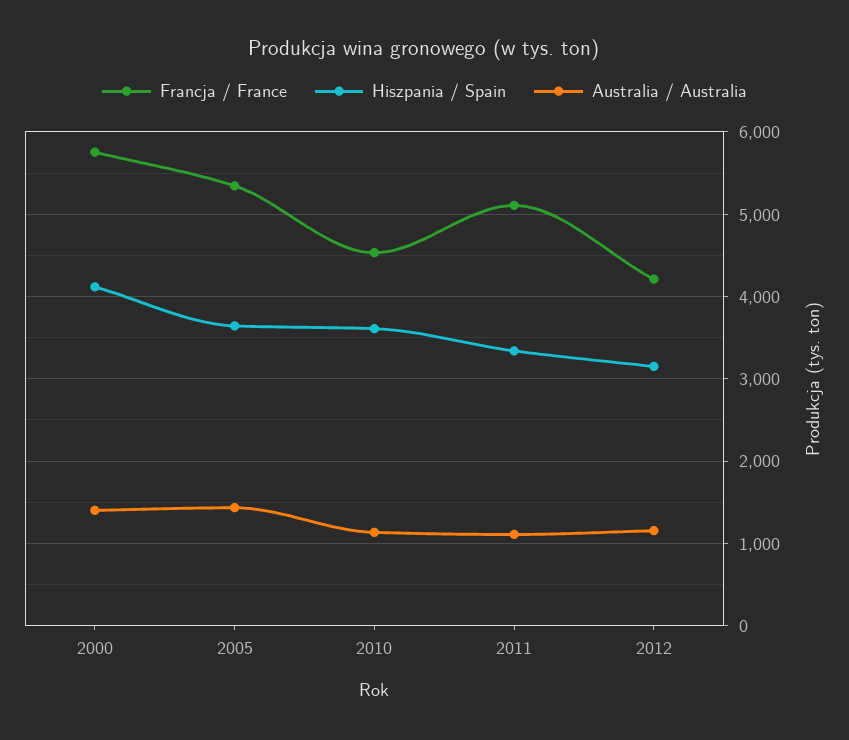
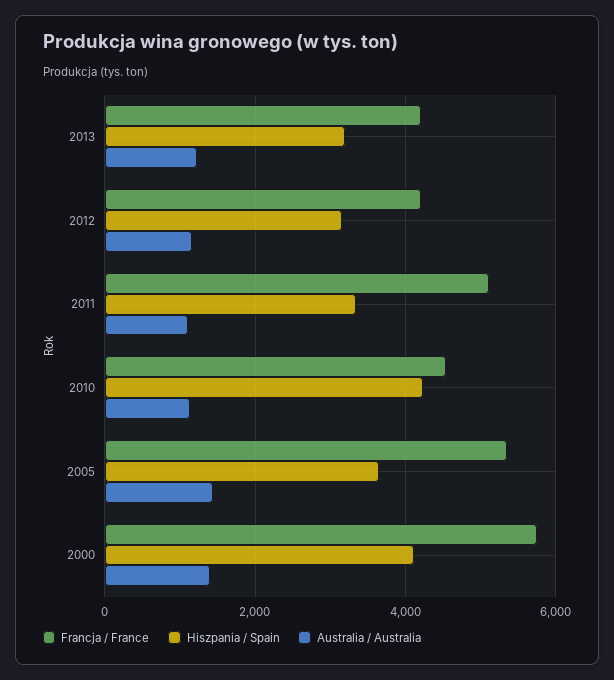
  {
    "Francja / France": {
      "2000": 5800,
      "2005": 5300,
      "2010": 4500,
      "2011": 5100,
-     "2012": 4200
+     "2012": 4200,
+     "2013": 4200
    },
    "Hiszpania / Spain": {
      "2000": 4100,
      "2005": 3600,
-     "2010": 3600,
+     "2010": 4200,
      "2011": 3300,
-     "2012": 3200
+     "2012": 3200,
+     "2013": 3200
    },
    "Australia / Australia": {
      "2000": 1400,
      "2005": 1400,
      "2010": 1100,
      "2011": 1100,
-     "2012": 1200
+     "2012": 1200,
+     "2013": 1200
    }
  }

